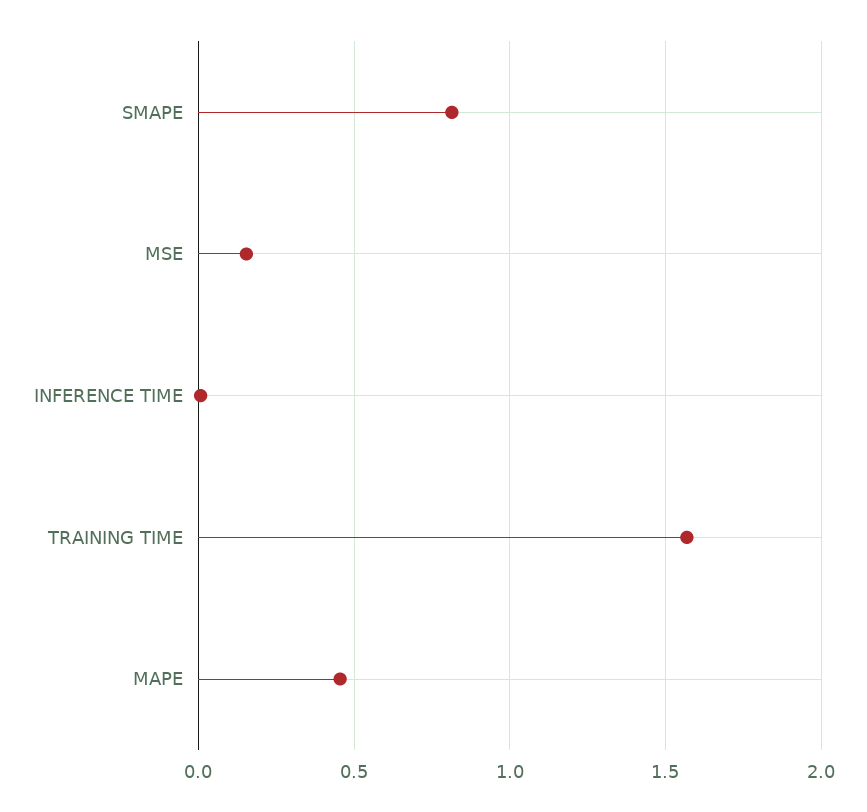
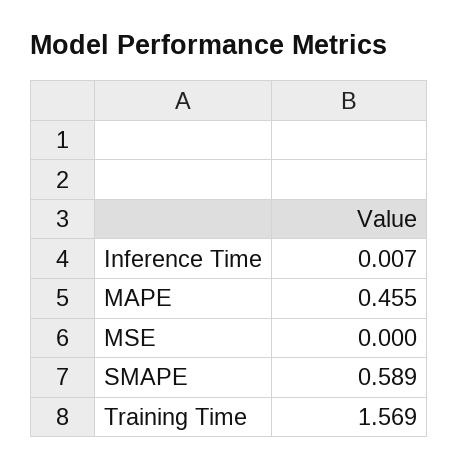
  {
-   "SMAPE": 0.8,
+   "SMAPE": 0.589,
-   "MSE": 0.15,
+   "MSE": 0,
    "INFERENCE TIME": 0.007,
    "TRAINING TIME": 1.569,
    "MAPE": 0.455
  }

